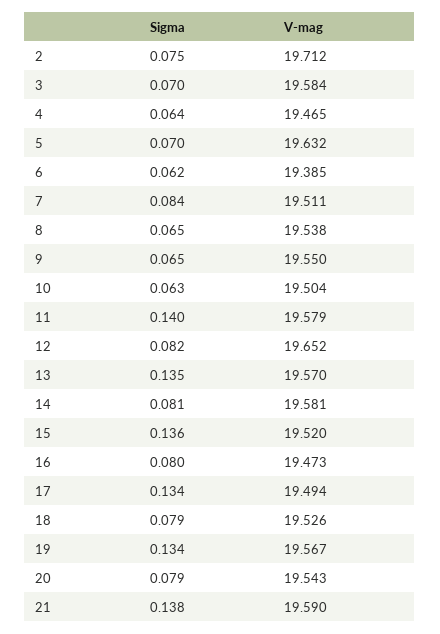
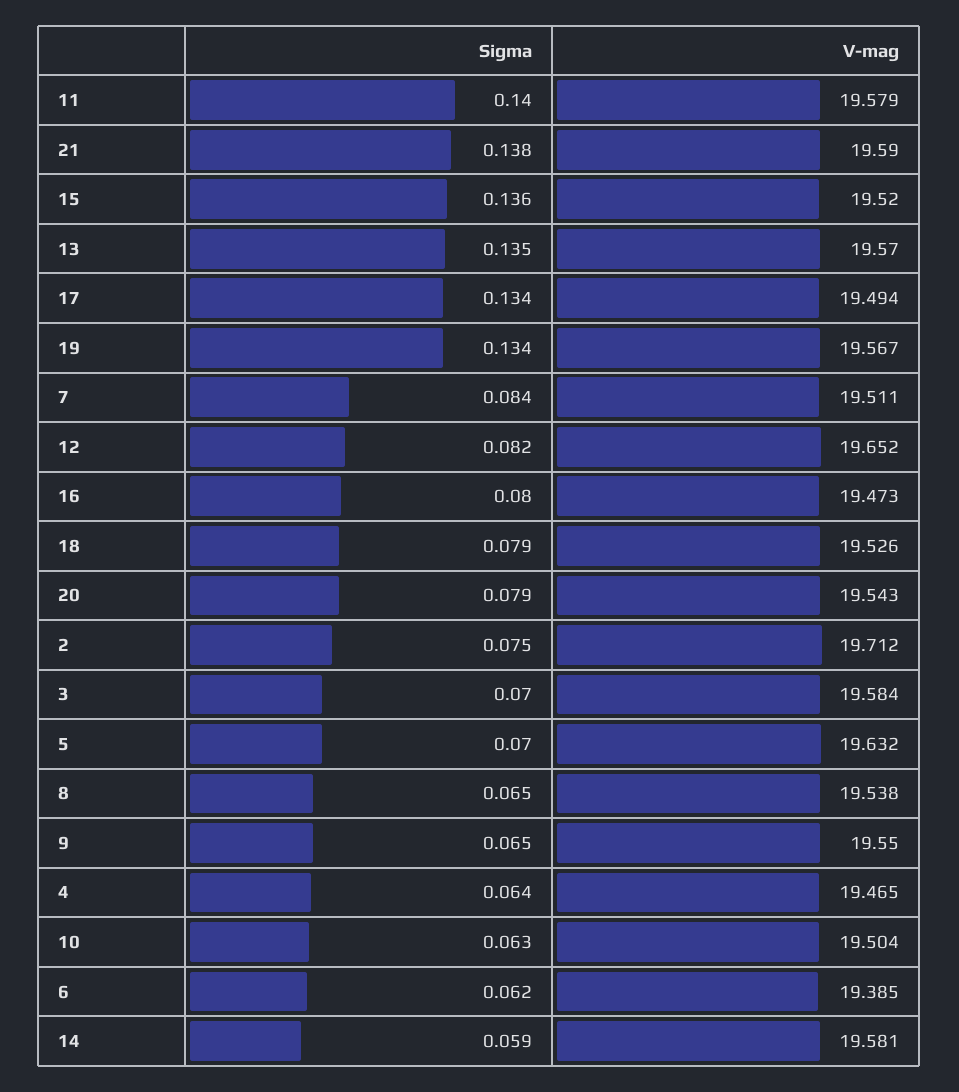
  {
    "Sigma": {
      "2": 0.075,
      "3": 0.07,
      "4": 0.064,
      "5": 0.07,
      "6": 0.062,
      "7": 0.084,
      "8": 0.065,
      "9": 0.065,
      "10": 0.063,
      "11": 0.14,
      "12": 0.082,
      "13": 0.135,
-     "14": 0.081,
+     "14": 0.059,
      "15": 0.136,
      "16": 0.08,
      "17": 0.134,
      "18": 0.079,
      "19": 0.134,
      "20": 0.079,
      "21": 0.138
    },
    "V-mag": {
      "2": 19.712,
      "3": 19.584,
      "4": 19.465,
      "5": 19.632,
      "6": 19.385,
      "7": 19.511,
      "8": 19.538,
      "9": 19.55,
      "10": 19.504,
      "11": 19.579,
      "12": 19.652,
      "13": 19.57,
      "14": 19.581,
      "15": 19.52,
      "16": 19.473,
      "17": 19.494,
      "18": 19.526,
      "19": 19.567,
      "20": 19.543,
      "21": 19.59
    }
  }

